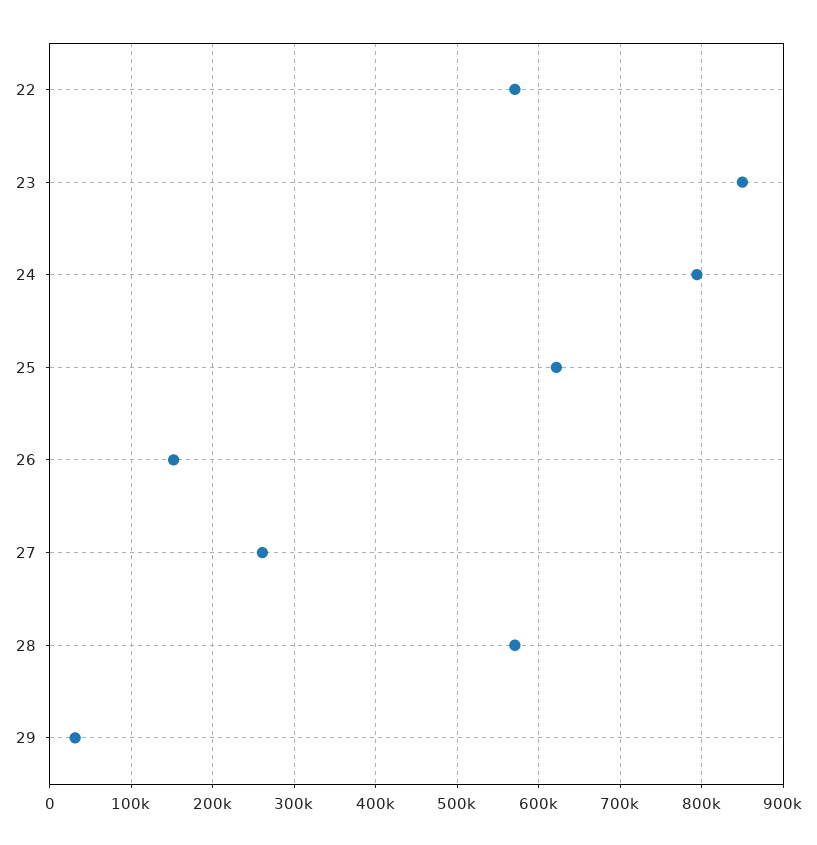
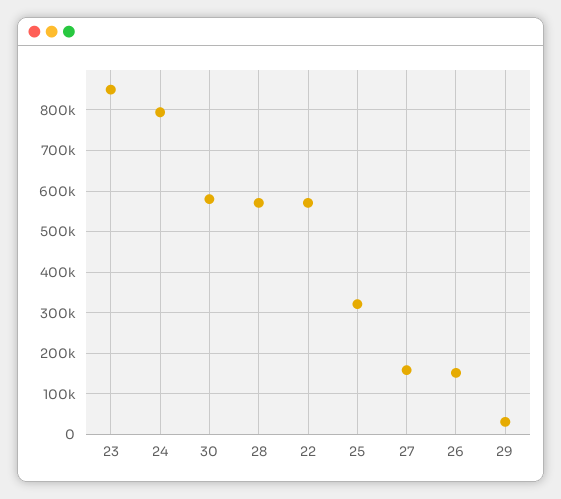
  {
    "22": 570000,
    "23": 850000,
    "24": 790000,
-   "25": 620000,
+   "25": 320000,
    "26": 150000,
-   "27": 260000,
+   "27": 160000,
    "28": 570000,
-   "29": 30000
+   "29": 30000,
+   "30": 580000
  }

